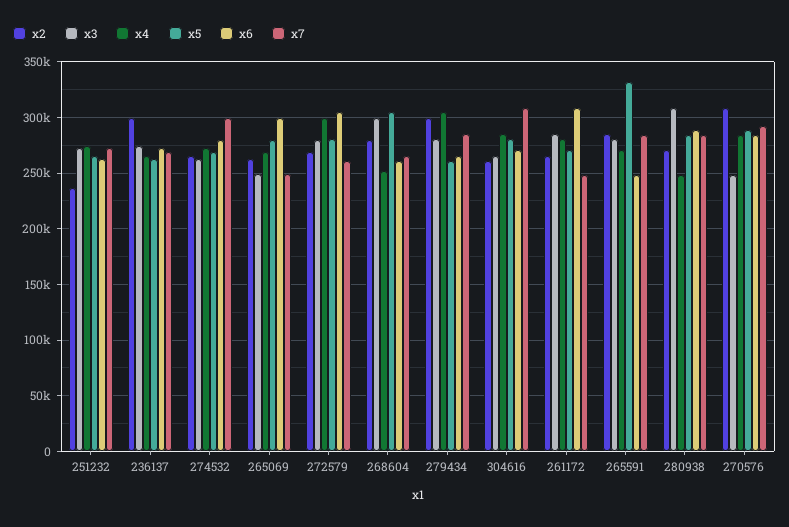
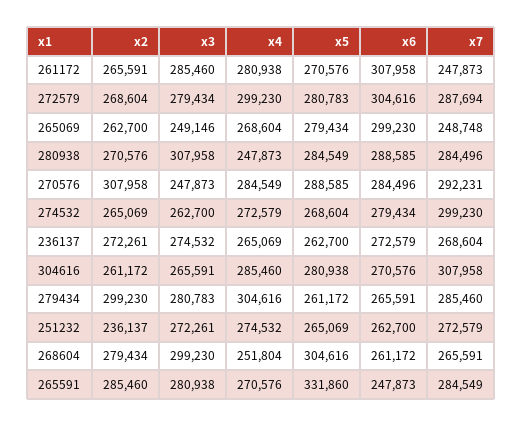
  {
    "x2": {
      "251232": 236137,
-     "236137": 300000,
+     "236137": 272261,
      "274532": 265069,
      "265069": 262700,
      "272579": 268604,
      "268604": 279434,
      "279434": 299230,
      "304616": 261172,
      "261172": 265591,
      "265591": 285460,
      "280938": 270576,
      "270576": 307958
    },
    "x3": {
      "251232": 272261,
      "236137": 274532,
      "274532": 262700,
      "265069": 249146,
      "272579": 279434,
      "268604": 299230,
      "279434": 280783,
      "304616": 265591,
      "261172": 285460,
      "265591": 280938,
      "280938": 307958,
      "270576": 247873
    },
    "x4": {
      "251232": 274532,
      "236137": 265069,
      "274532": 272579,
      "265069": 268604,
      "272579": 299230,
      "268604": 251804,
      "279434": 304616,
      "304616": 285460,
      "261172": 280938,
      "265591": 270576,
      "280938": 247873,
      "270576": 284549
    },
    "x5": {
      "251232": 265069,
      "236137": 262700,
      "274532": 268604,
      "265069": 279434,
      "272579": 280783,
      "268604": 304616,
      "279434": 261172,
      "304616": 280938,
      "261172": 270576,
      "265591": 331860,
      "280938": 284549,
      "270576": 288585
    },
    "x6": {
      "251232": 262700,
      "236137": 272579,
      "274532": 279434,
      "265069": 299230,
      "272579": 304616,
      "268604": 261172,
      "279434": 265591,
      "304616": 270576,
      "261172": 307958,
      "265591": 247873,
      "280938": 288585,
      "270576": 284496
    },
    "x7": {
      "251232": 272579,
      "236137": 268604,
      "274532": 299230,
      "265069": 248748,
-     "272579": 260000,
+     "272579": 287694,
      "268604": 265591,
      "279434": 285460,
      "304616": 307958,
      "261172": 247873,
      "265591": 284549,
      "280938": 284496,
      "270576": 292231
    }
  }

